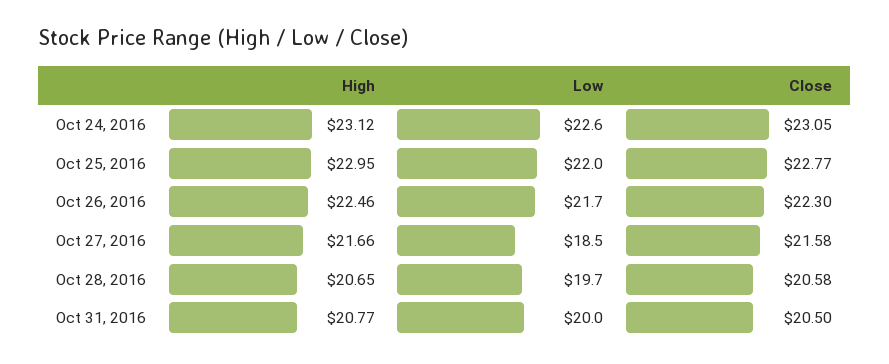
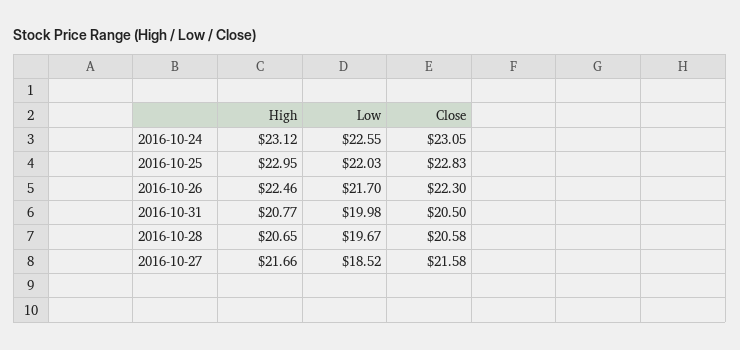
  {
    "High": {
      "Oct 24, 2016": 23.12,
      "Oct 25, 2016": 22.95,
      "Oct 26, 2016": 22.46,
      "Oct 27, 2016": 21.66,
      "Oct 28, 2016": 20.65,
      "Oct 31, 2016": 20.77
    },
    "Low": {
      "Oct 24, 2016": 22.55,
      "Oct 25, 2016": 22.03,
      "Oct 26, 2016": 21.7,
      "Oct 27, 2016": 18.52,
      "Oct 28, 2016": 19.67,
      "Oct 31, 2016": 19.98
    },
    "Close": {
      "Oct 24, 2016": 23.05,
-     "Oct 25, 2016": 22.77,
+     "Oct 25, 2016": 22.83,
      "Oct 26, 2016": 22.3,
      "Oct 27, 2016": 21.58,
      "Oct 28, 2016": 20.58,
      "Oct 31, 2016": 20.5
    }
  }

